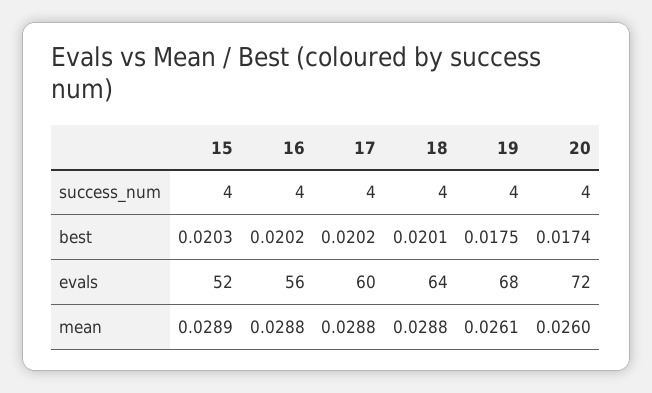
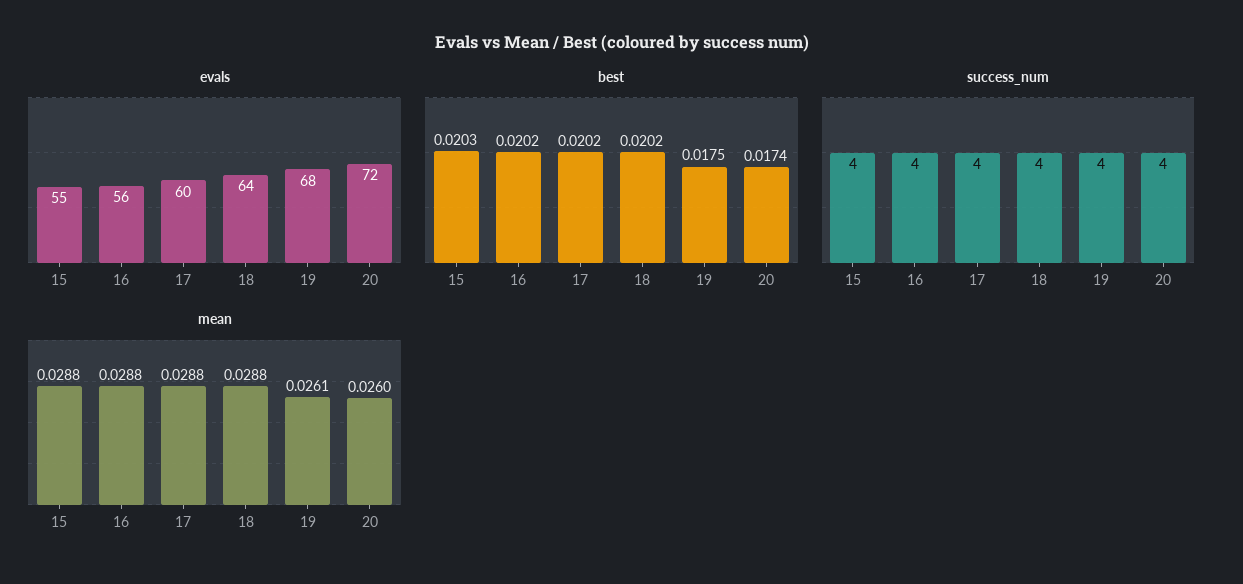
  {
    "success_num": {
      "15": 4,
      "16": 4,
      "17": 4,
      "18": 4,
      "19": 4,
      "20": 4
    },
    "best": {
      "15": 0.0203,
      "16": 0.0202,
      "17": 0.0202,
-     "18": 0.0201,
+     "18": 0.0202,
      "19": 0.0175,
      "20": 0.0174
    },
    "evals": {
-     "15": 52,
+     "15": 55,
      "16": 56,
      "17": 60,
      "18": 64,
      "19": 68,
      "20": 72
    },
    "mean": {
-     "15": 0.0289,
+     "15": 0.0288,
      "16": 0.0288,
      "17": 0.0288,
      "18": 0.0288,
      "19": 0.0261,
      "20": 0.026
    }
  }

